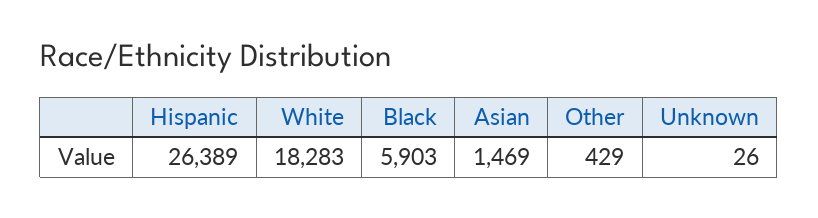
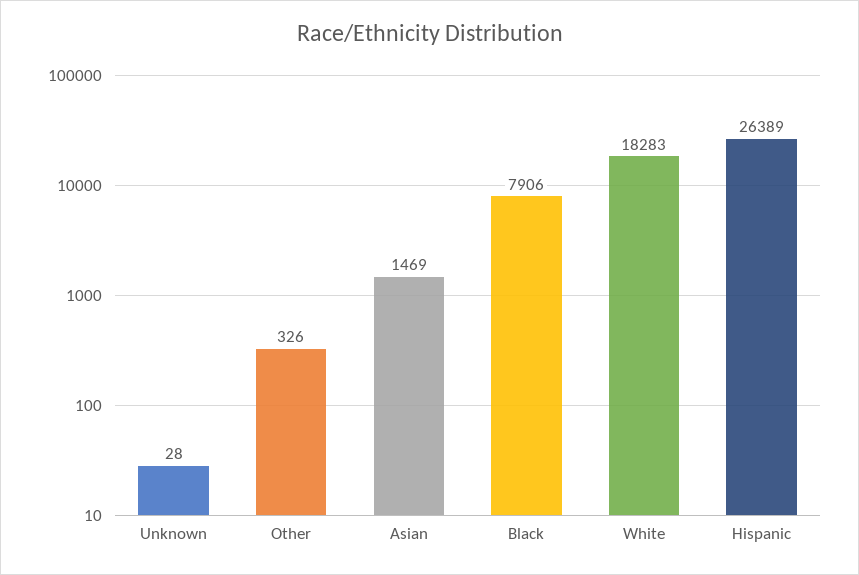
  {
    "Hispanic": 26389,
    "White": 18283,
-   "Black": 5903,
+   "Black": 7906,
    "Asian": 1469,
-   "Other": 429,
+   "Other": 326,
-   "Unknown": 26
+   "Unknown": 28
  }

